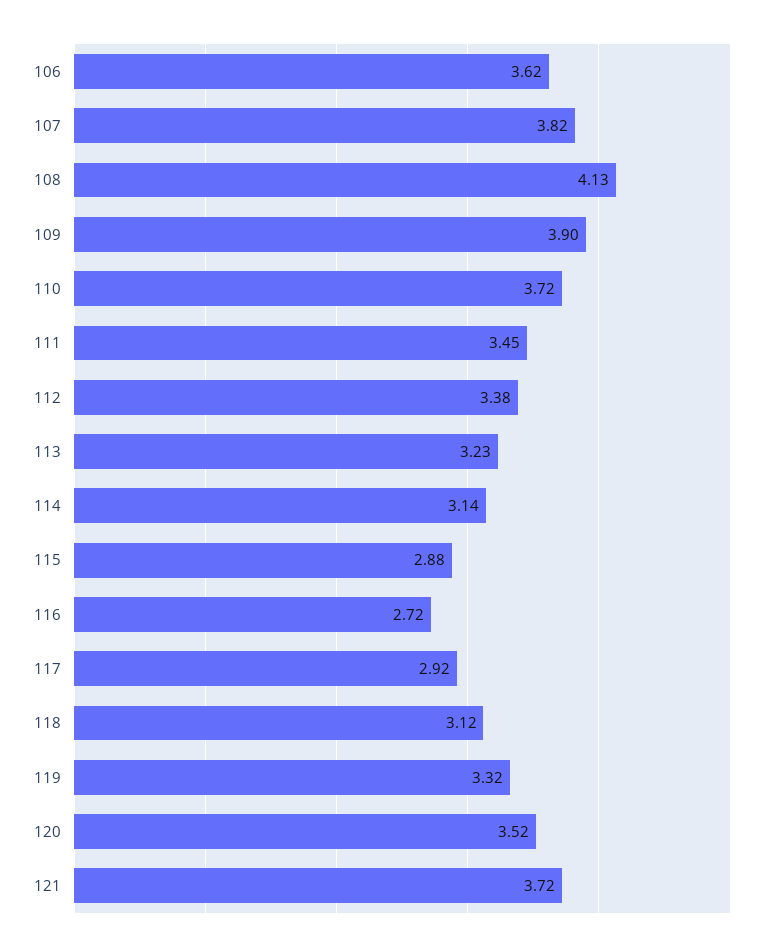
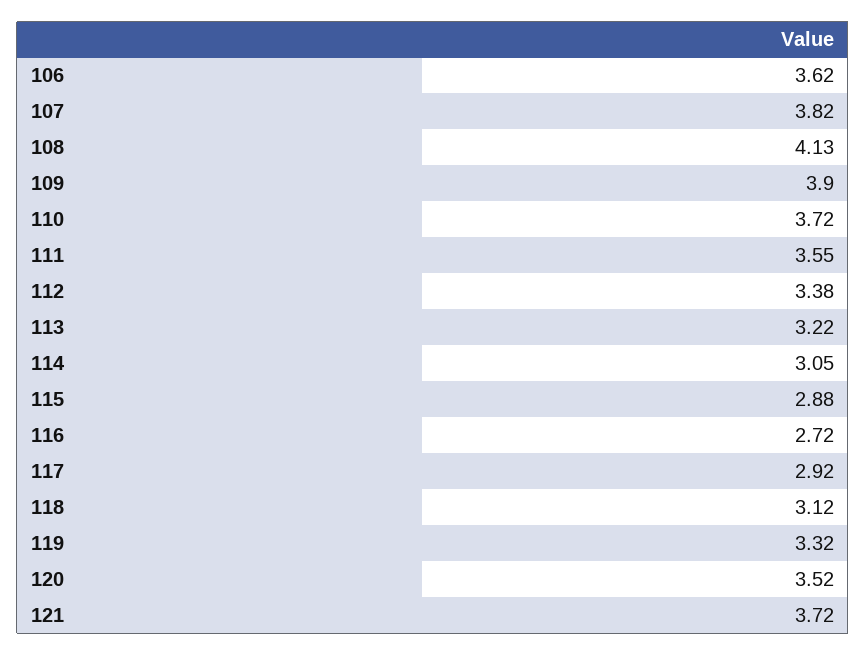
  {
    "106": 3.62,
    "107": 3.82,
    "108": 4.13,
    "109": 3.9,
    "110": 3.72,
-   "111": 3.45,
+   "111": 3.55,
    "112": 3.38,
-   "113": 3.23,
+   "113": 3.22,
-   "114": 3.14,
+   "114": 3.05,
    "115": 2.88,
    "116": 2.72,
    "117": 2.92,
    "118": 3.12,
    "119": 3.32,
    "120": 3.52,
    "121": 3.72
  }

